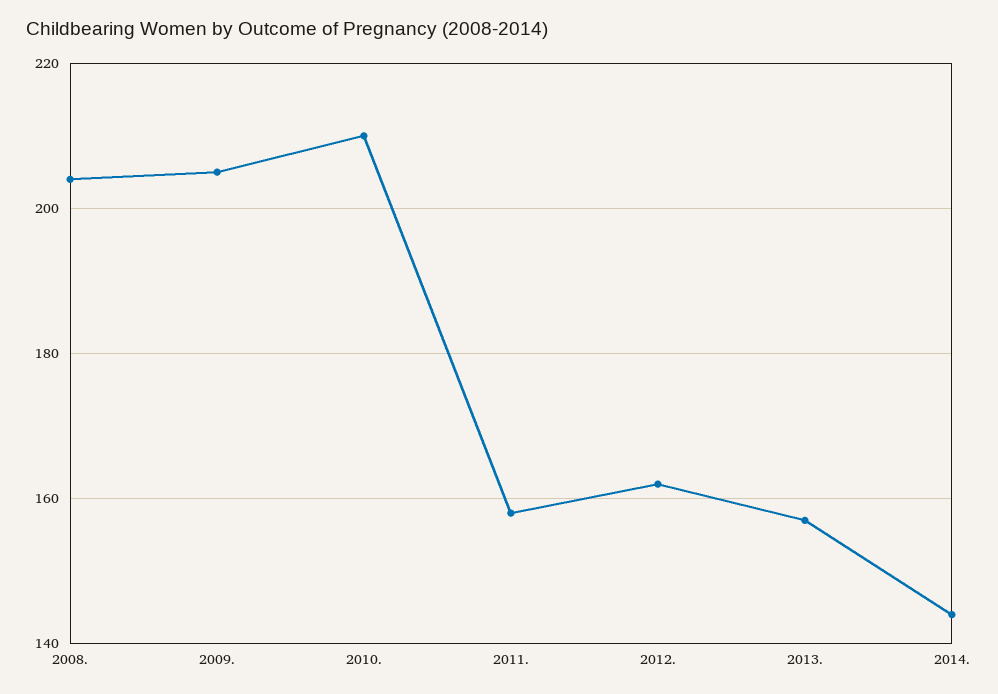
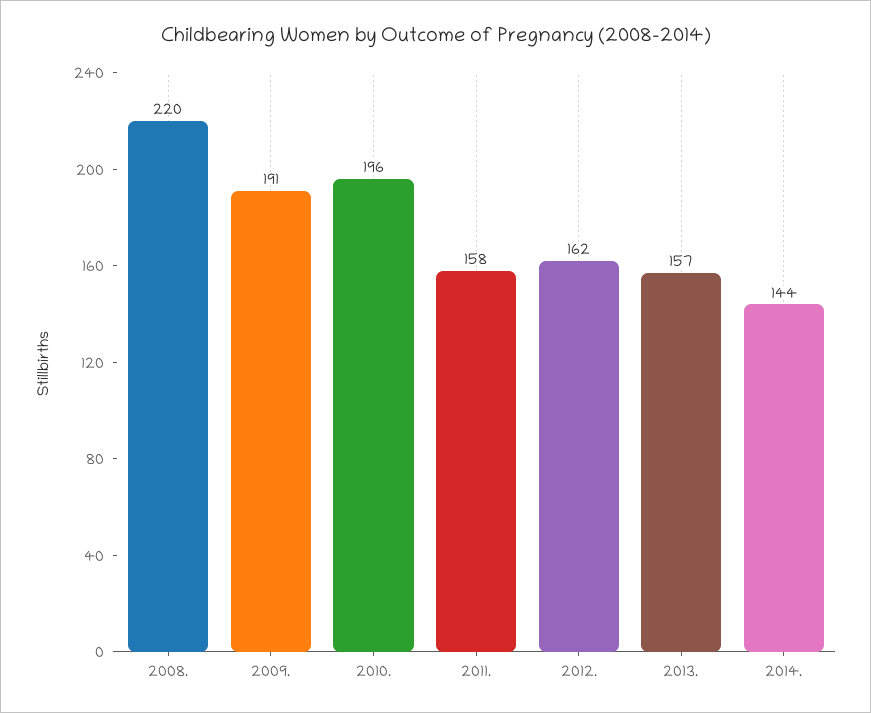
  {
-   "2008.": 205,
+   "2008.": 220,
-   "2009.": 205,
+   "2009.": 191,
-   "2010.": 210,
+   "2010.": 196,
    "2011.": 158,
    "2012.": 162,
    "2013.": 157,
    "2014.": 144
  }

